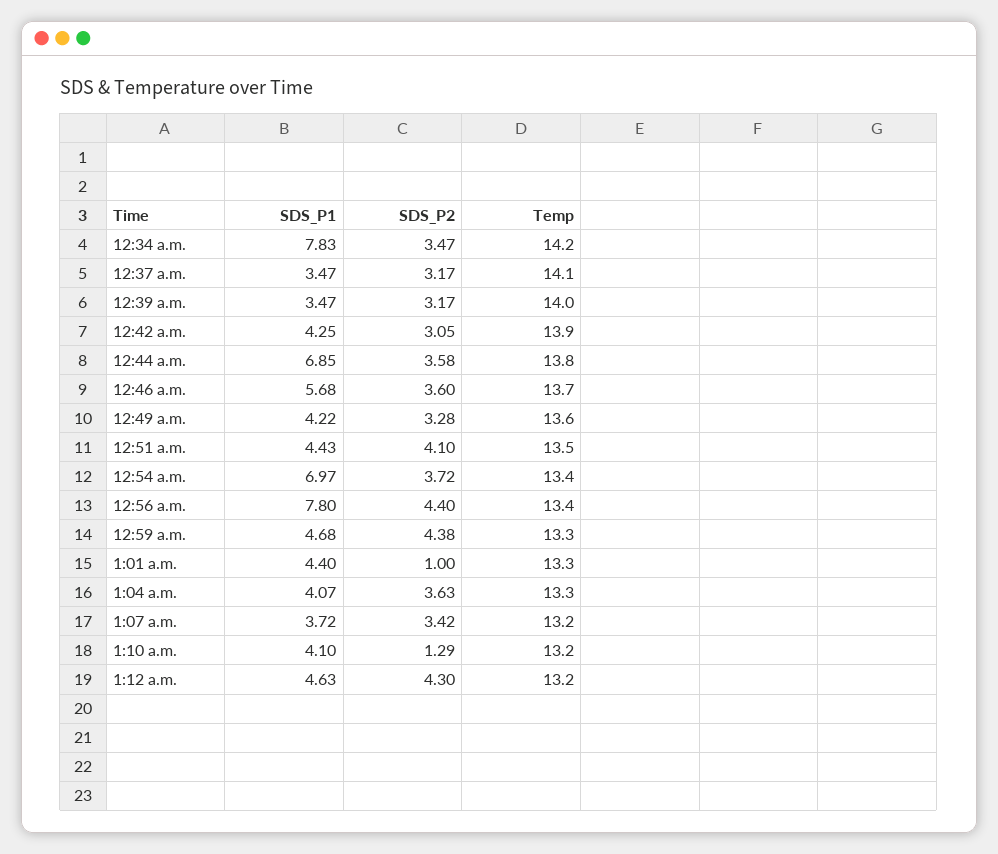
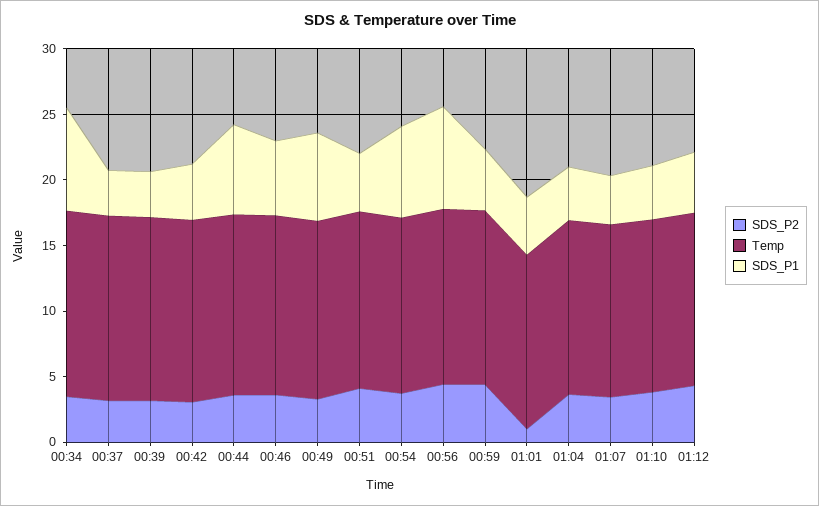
  {
    "SDS_P1": {
      "12:34 a.m.": 7.83,
      "12:37 a.m.": 3.47,
      "12:39 a.m.": 3.47,
      "12:42 a.m.": 4.25,
      "12:44 a.m.": 6.85,
      "12:46 a.m.": 5.68,
-     "12:49 a.m.": 4.22,
+     "12:49 a.m.": 7,
      "12:51 a.m.": 4.43,
      "12:54 a.m.": 6.97,
      "12:56 a.m.": 7.8,
      "12:59 a.m.": 4.68,
      "1:01 a.m.": 4.4,
      "1:04 a.m.": 4.07,
      "1:07 a.m.": 3.72,
      "1:10 a.m.": 4.1,
      "1:12 a.m.": 4.63
    },
    "SDS_P2": {
      "12:34 a.m.": 3.47,
      "12:37 a.m.": 3.17,
      "12:39 a.m.": 3.17,
      "12:42 a.m.": 3.05,
      "12:44 a.m.": 3.58,
      "12:46 a.m.": 3.6,
      "12:49 a.m.": 3.28,
      "12:51 a.m.": 4.1,
      "12:54 a.m.": 3.72,
      "12:56 a.m.": 4.4,
      "12:59 a.m.": 4.38,
      "1:01 a.m.": 1,
      "1:04 a.m.": 3.63,
      "1:07 a.m.": 3.42,
-     "1:10 a.m.": 1.29,
+     "1:10 a.m.": 4,
      "1:12 a.m.": 4.3
    },
    "Temp": {
      "12:34 a.m.": 14.2,
      "12:37 a.m.": 14.1,
      "12:39 a.m.": 14,
      "12:42 a.m.": 13.9,
      "12:44 a.m.": 13.8,
      "12:46 a.m.": 13.7,
      "12:49 a.m.": 13.6,
      "12:51 a.m.": 13.5,
      "12:54 a.m.": 13.4,
      "12:56 a.m.": 13.4,
      "12:59 a.m.": 13.3,
      "1:01 a.m.": 13.3,
      "1:04 a.m.": 13.3,
      "1:07 a.m.": 13.2,
      "1:10 a.m.": 13.2,
      "1:12 a.m.": 13.2
    }
  }

